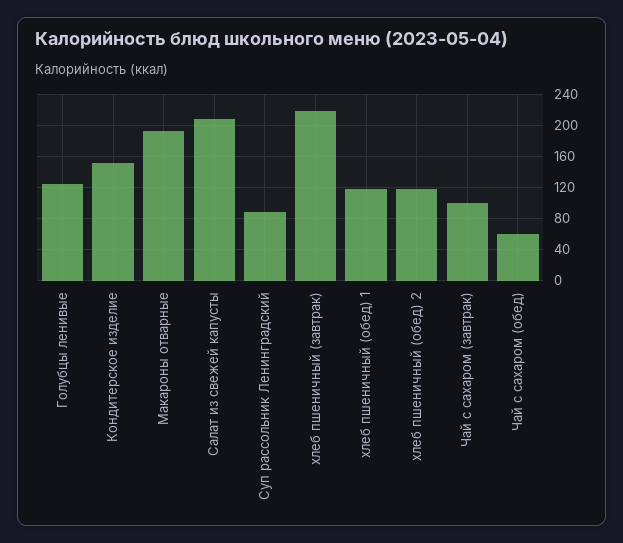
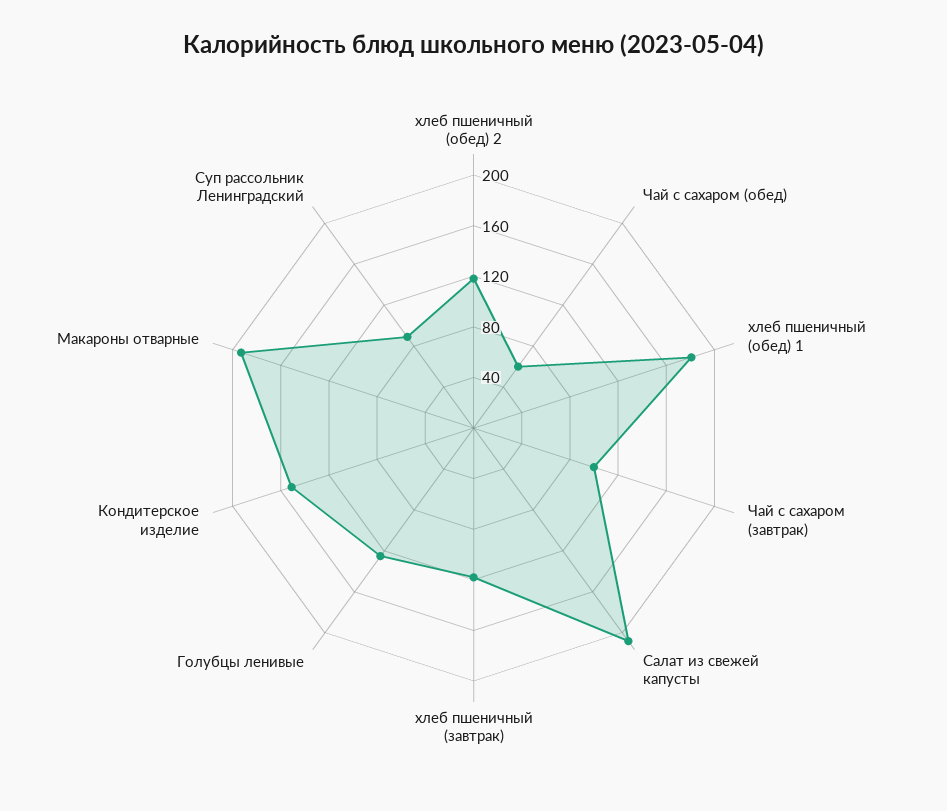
  {
    "Голубцы ленивые": 130,
    "Кондитерское изделие": 150,
    "Макароны отварные": 190,
    "Салат из свежей капусты": 210,
    "Суп рассольник Ленинградский": 90,
-   "хлеб пшеничный (завтрак)": 220,
+   "хлеб пшеничный (завтрак)": 120,
-   "хлеб пшеничный (обед) 1": 120,
+   "хлеб пшеничный (обед) 1": 180,
    "хлеб пшеничный (обед) 2": 120,
    "Чай с сахаром (завтрак)": 100,
    "Чай с сахаром (обед)": 60
  }

